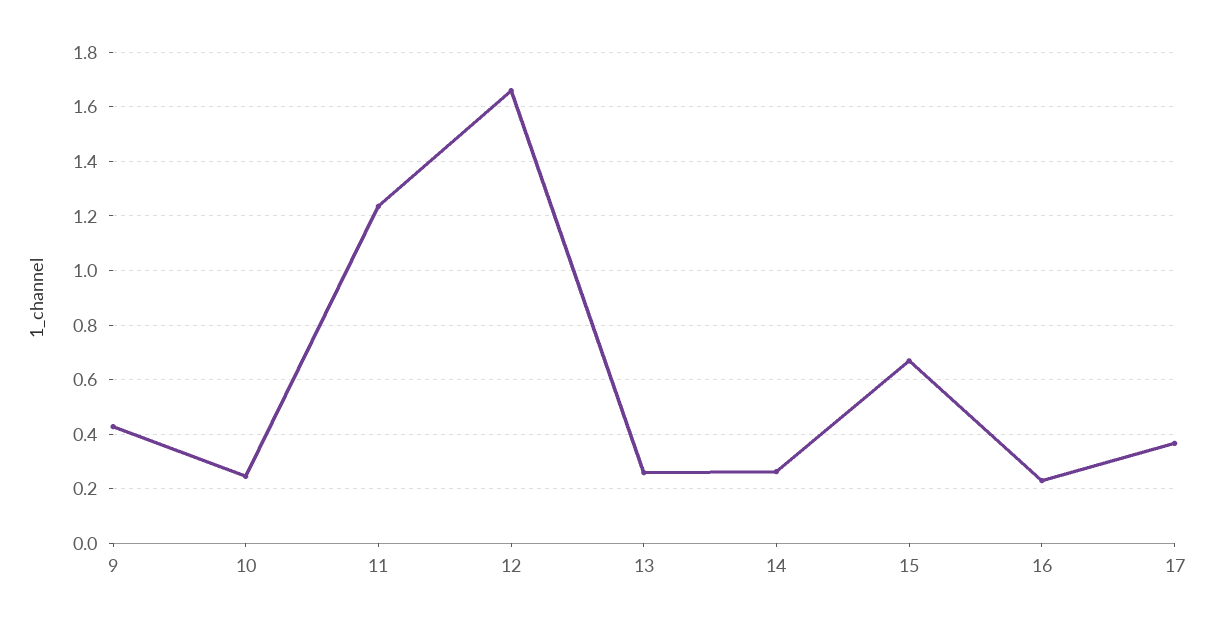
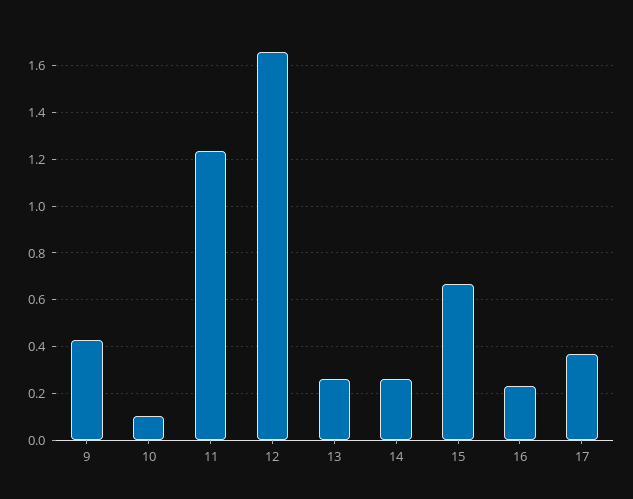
  {
    "9": 0.425,
-   "10": 0.25,
+   "10": 0.1,
    "11": 1.225,
    "12": 1.65,
    "13": 0.25,
    "14": 0.275,
    "15": 0.675,
    "16": 0.225,
    "17": 0.375
  }

